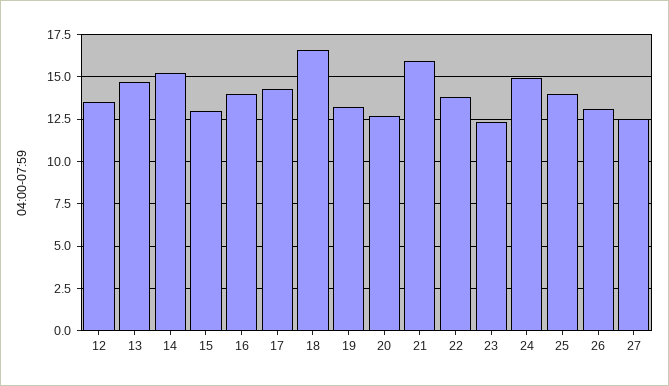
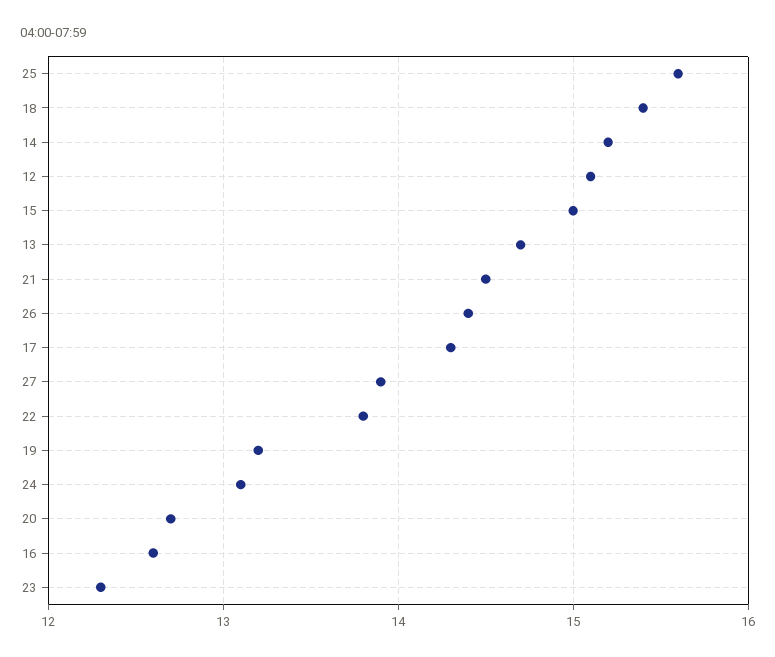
  {
-   "12": 13.5,
+   "12": 15.1,
    "13": 14.7,
    "14": 15.2,
-   "15": 13,
+   "15": 15,
-   "16": 14,
+   "16": 12.6,
    "17": 14.3,
-   "18": 16.5,
+   "18": 15.4,
    "19": 13.2,
    "20": 12.7,
-   "21": 16,
+   "21": 14.5,
    "22": 13.8,
    "23": 12.3,
-   "24": 15,
+   "24": 13.1,
-   "25": 14,
+   "25": 15.6,
-   "26": 13,
+   "26": 14.4,
-   "27": 12.5
+   "27": 13.9
  }

